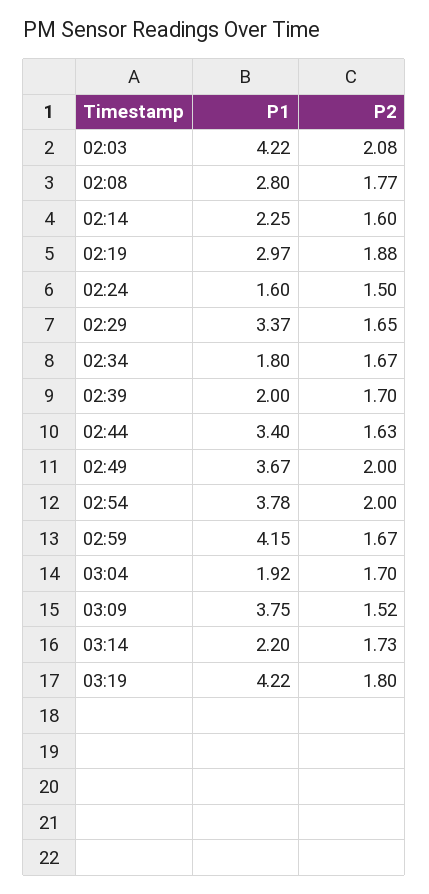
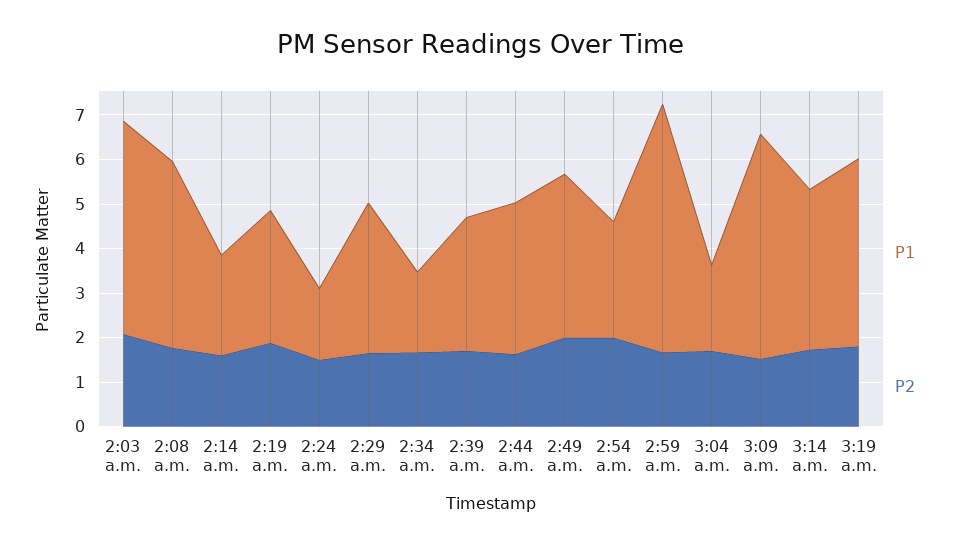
  {
    "P1": {
-     "02:03": 4.22,
+     "02:03": 4.8,
-     "02:08": 2.8,
+     "02:08": 4.2,
      "02:14": 2.25,
      "02:19": 2.97,
      "02:24": 1.6,
      "02:29": 3.37,
      "02:34": 1.8,
-     "02:39": 2,
+     "02:39": 3,
      "02:44": 3.4,
      "02:49": 3.67,
-     "02:54": 3.78,
+     "02:54": 2.6,
-     "02:59": 4.15,
+     "02:59": 5.6,
      "03:04": 1.92,
-     "03:09": 3.75,
+     "03:09": 5,
-     "03:14": 2.2,
+     "03:14": 3.6,
      "03:19": 4.22
    },
    "P2": {
      "02:03": 2.08,
      "02:08": 1.77,
      "02:14": 1.6,
      "02:19": 1.88,
      "02:24": 1.5,
      "02:29": 1.65,
      "02:34": 1.67,
      "02:39": 1.7,
      "02:44": 1.63,
      "02:49": 2,
      "02:54": 2,
      "02:59": 1.67,
      "03:04": 1.7,
      "03:09": 1.52,
      "03:14": 1.73,
      "03:19": 1.8
    }
  }

